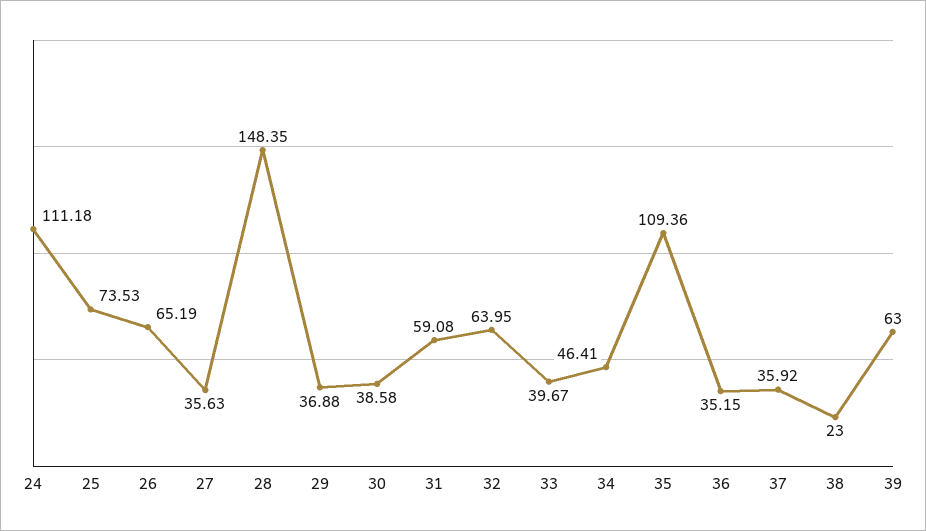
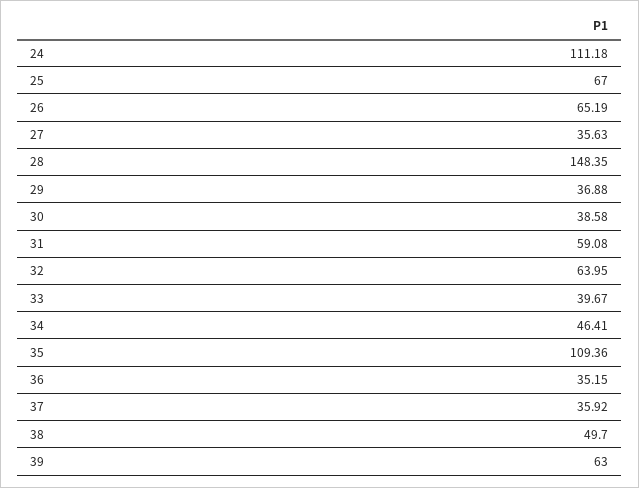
  {
    "24": 111.18,
-   "25": 73.53,
+   "25": 67,
    "26": 65.19,
    "27": 35.63,
    "28": 148.35,
    "29": 36.88,
    "30": 38.58,
    "31": 59.08,
    "32": 63.95,
    "33": 39.67,
    "34": 46.41,
    "35": 109.36,
    "36": 35.15,
    "37": 35.92,
-   "38": 23,
+   "38": 49.7,
    "39": 63
  }

